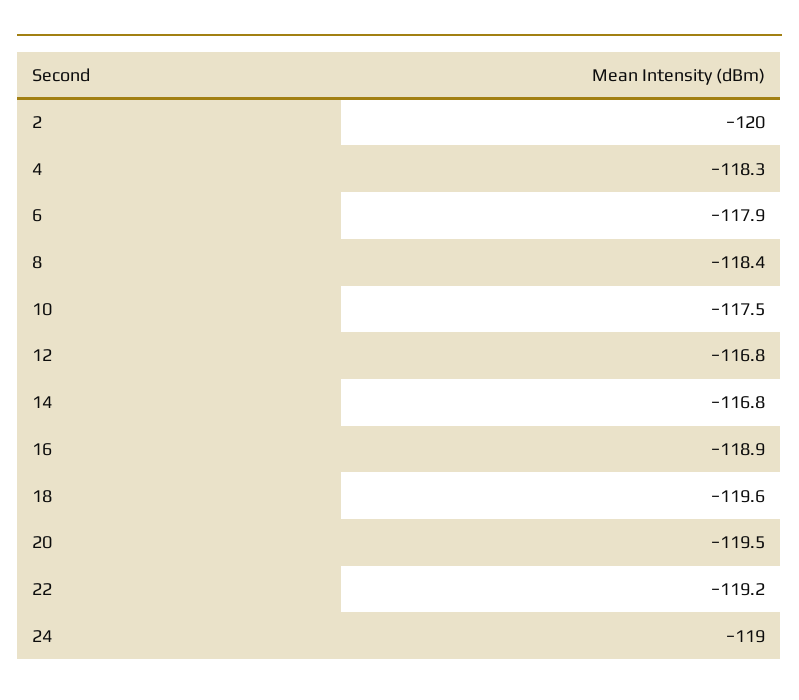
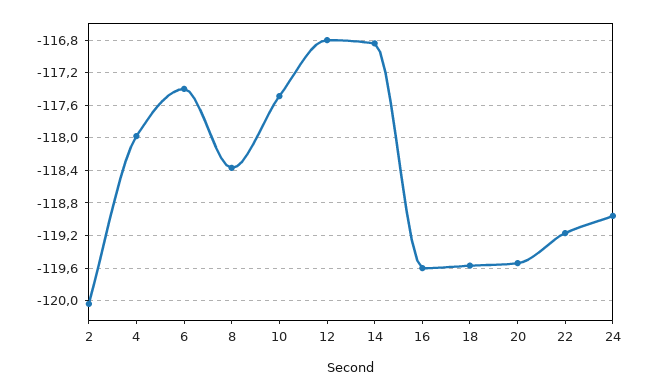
  {
    "2": -120,
-   "4": -118.3,
+   "4": -118,
-   "6": -117.9,
+   "6": -117.4,
    "8": -118.4,
    "10": -117.5,
    "12": -116.8,
    "14": -116.8,
-   "16": -118.9,
+   "16": -119.6,
    "18": -119.6,
    "20": -119.5,
    "22": -119.2,
    "24": -119
  }

